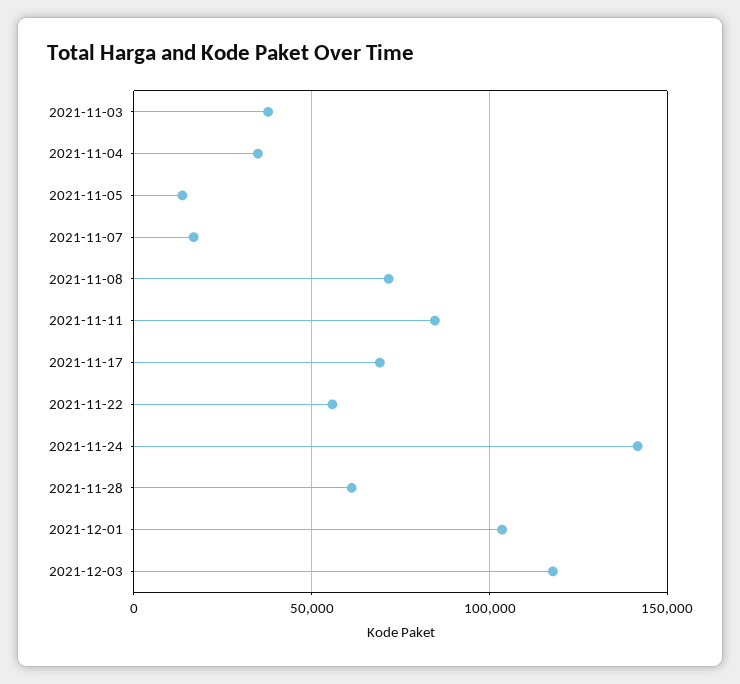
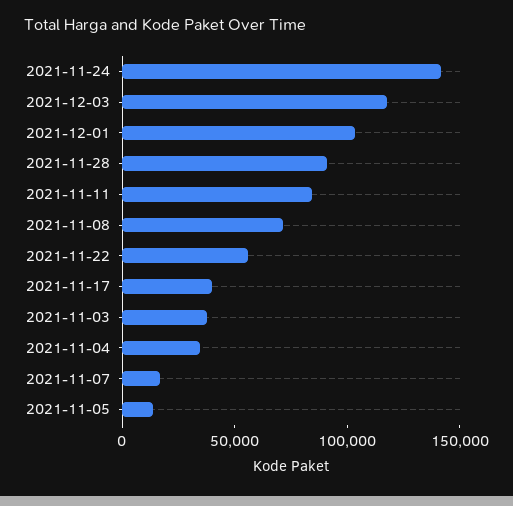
  {
    "2021-11-03": 40000,
    "2021-11-04": 35000,
    "2021-11-05": 15000,
    "2021-11-07": 15000,
    "2021-11-08": 70000,
    "2021-11-11": 85000,
-   "2021-11-17": 70000,
+   "2021-11-17": 40000,
    "2021-11-22": 55000,
    "2021-11-24": 140000,
-   "2021-11-28": 60000,
+   "2021-11-28": 90000,
    "2021-12-01": 105000,
    "2021-12-03": 120000
  }

